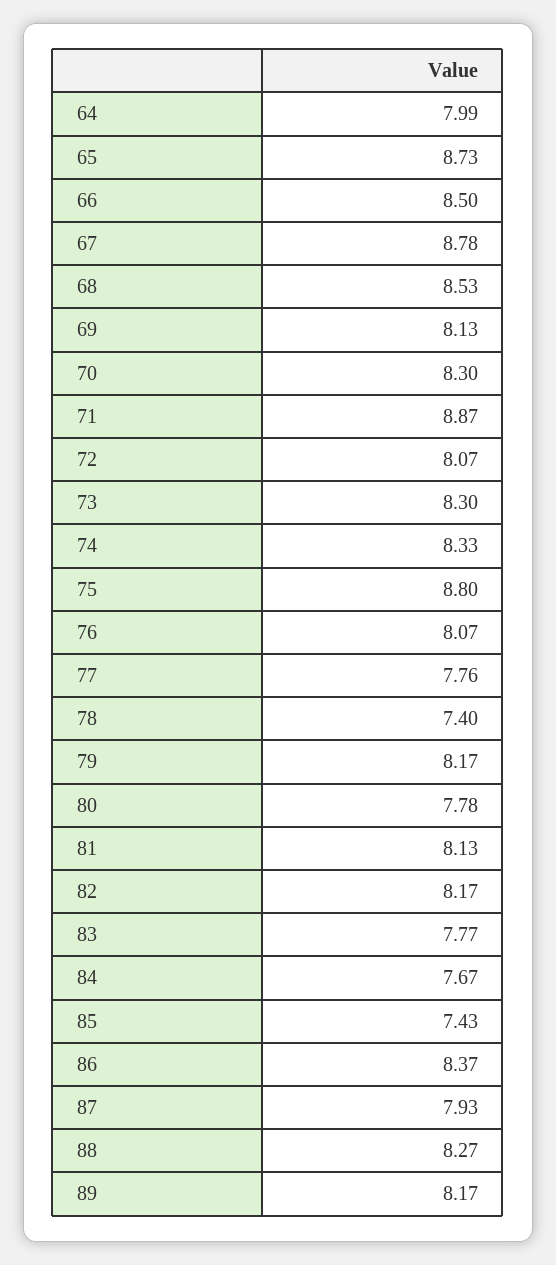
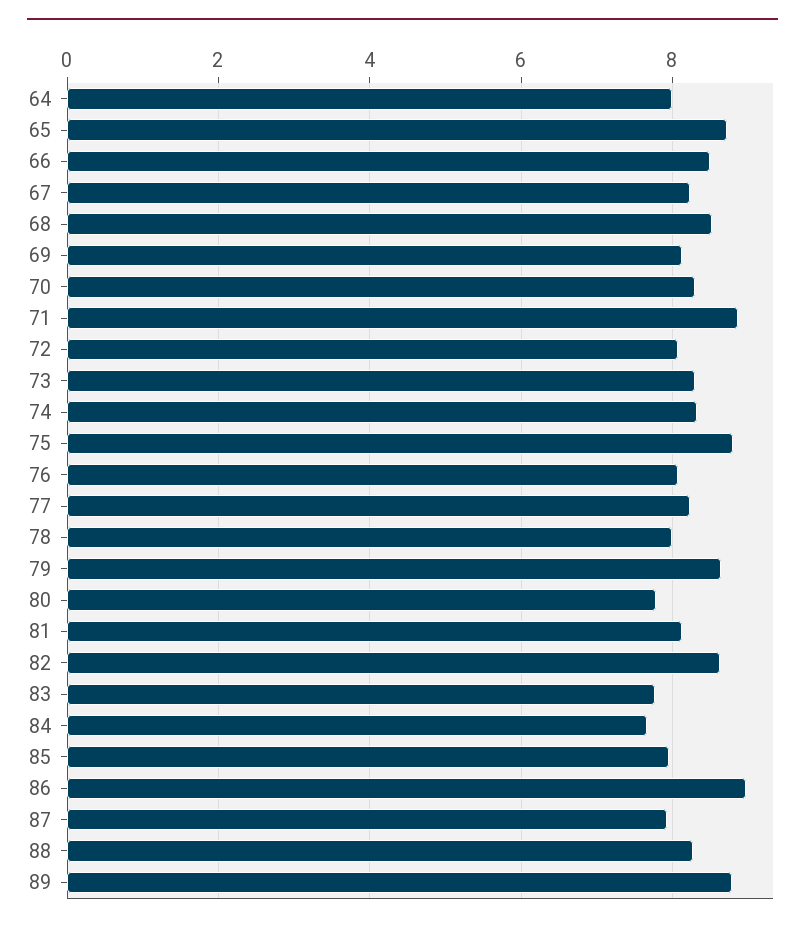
  {
    "64": 7.99,
    "65": 8.73,
    "66": 8.5,
-   "67": 8.78,
+   "67": 8.2,
    "68": 8.53,
    "69": 8.13,
    "70": 8.3,
    "71": 8.87,
    "72": 8.07,
    "73": 8.3,
    "74": 8.33,
    "75": 8.8,
    "76": 8.07,
-   "77": 7.76,
+   "77": 8.2,
-   "78": 7.4,
+   "78": 8,
-   "79": 8.17,
+   "79": 8.6,
    "80": 7.78,
    "81": 8.13,
-   "82": 8.17,
+   "82": 8.6,
    "83": 7.77,
    "84": 7.67,
-   "85": 7.43,
+   "85": 8,
-   "86": 8.37,
+   "86": 9,
    "87": 7.93,
    "88": 8.27,
-   "89": 8.17
+   "89": 8.8
  }

